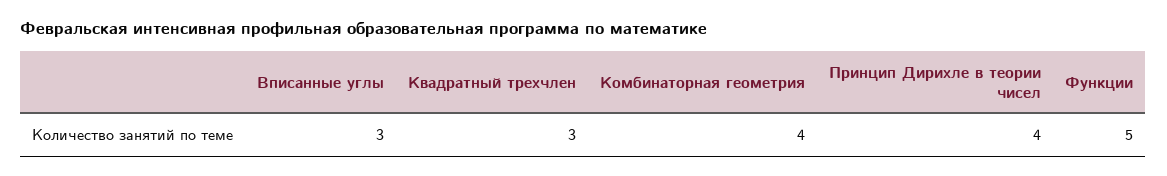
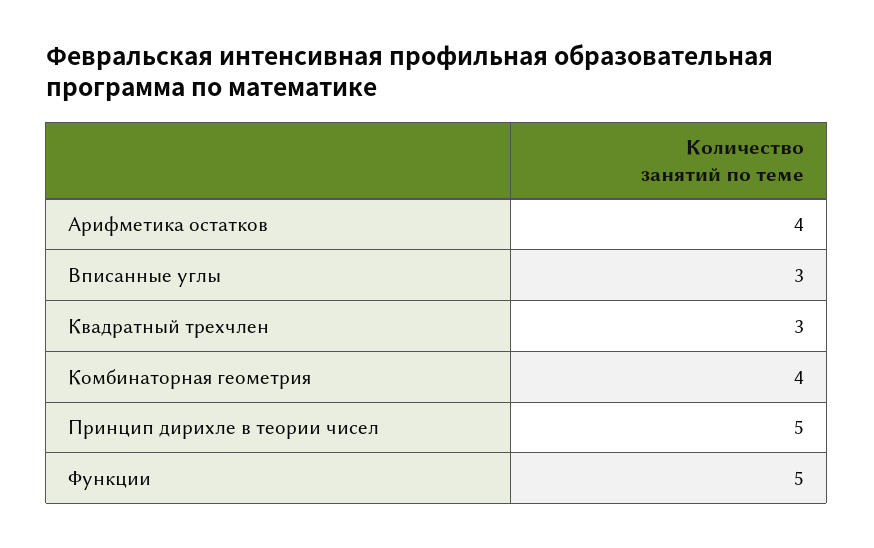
  {
    "Вписанные углы": 3,
    "Квадратный трехчлен": 3,
    "Комбинаторная геометрия": 4,
-   "Принцип Дирихле в теории чисел": 4,
+   "Принцип Дирихле в теории чисел": 5,
-   "Функции": 5
+   "Функции": 5,
+   "Арифметика остатков": 4
  }

